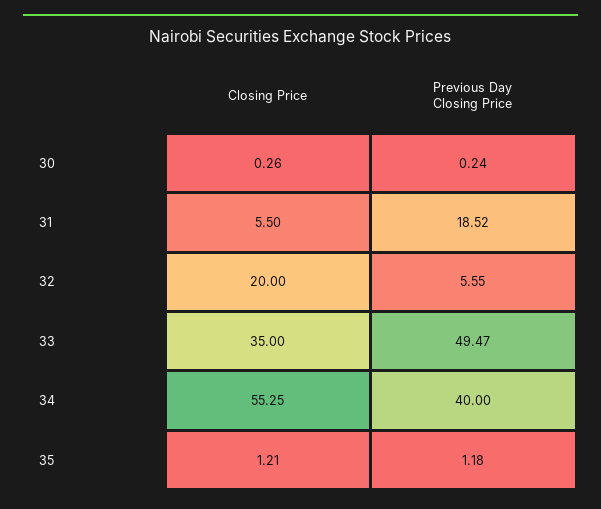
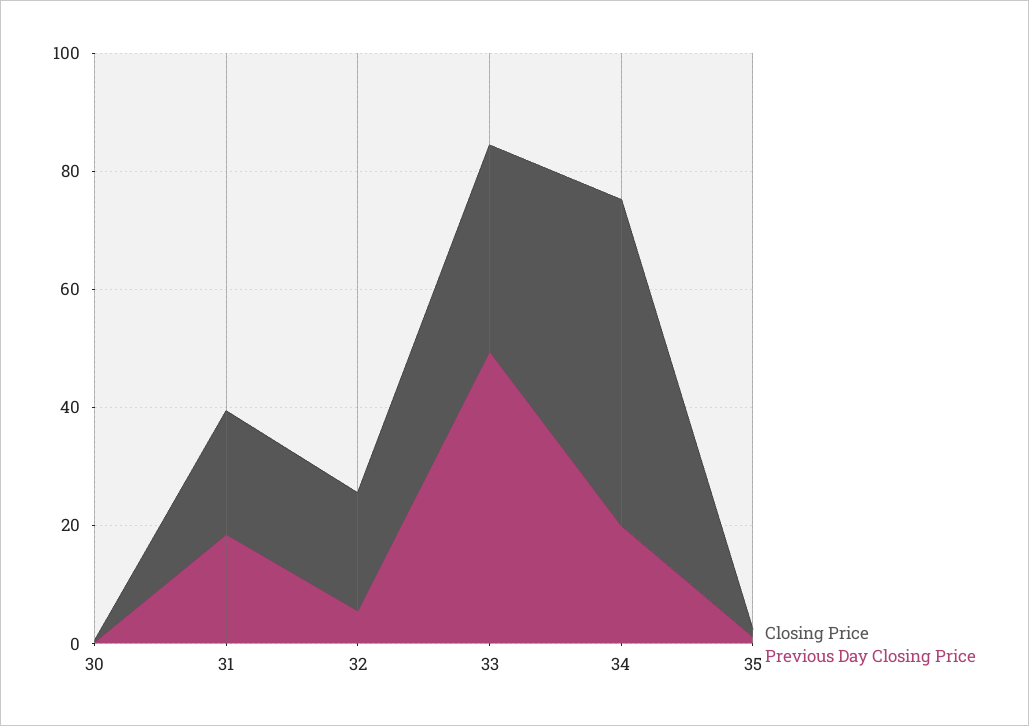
  {
    "Closing Price": {
      "30": 0.26,
-     "31": 5.5,
+     "31": 20,
      "32": 20,
      "33": 35,
      "34": 55.25,
      "35": 1.21
    },
    "Previous Day Closing Price": {
      "30": 0.24,
      "31": 18.52,
      "32": 5.55,
      "33": 49.47,
-     "34": 40,
+     "34": 20,
      "35": 1.18
    }
  }

